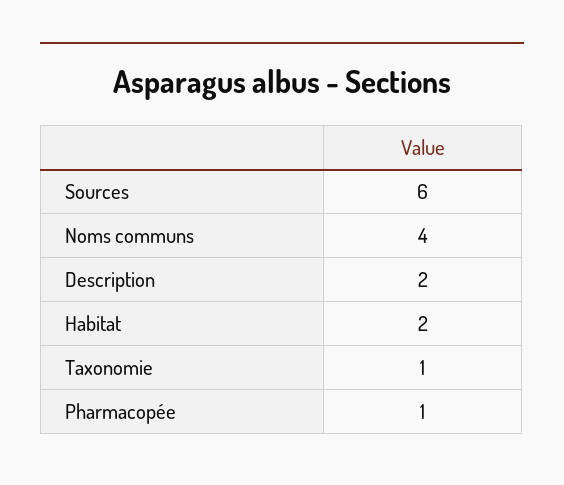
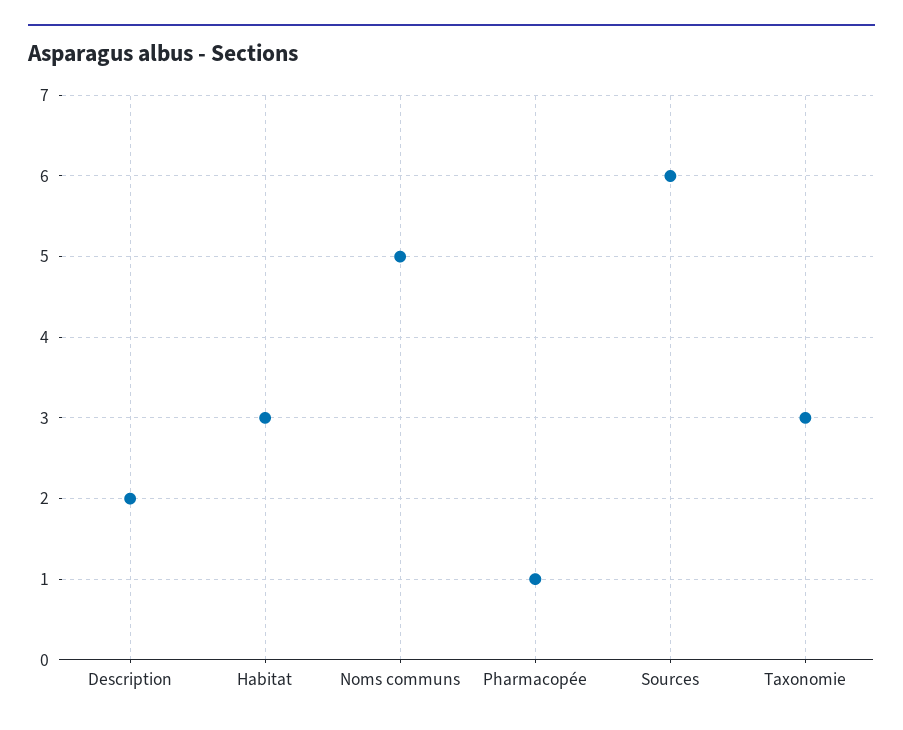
  {
    "Sources": 6,
-   "Noms communs": 4,
+   "Noms communs": 5,
    "Description": 2,
-   "Habitat": 2,
+   "Habitat": 3,
-   "Taxonomie": 1,
+   "Taxonomie": 3,
    "Pharmacopée": 1
  }

